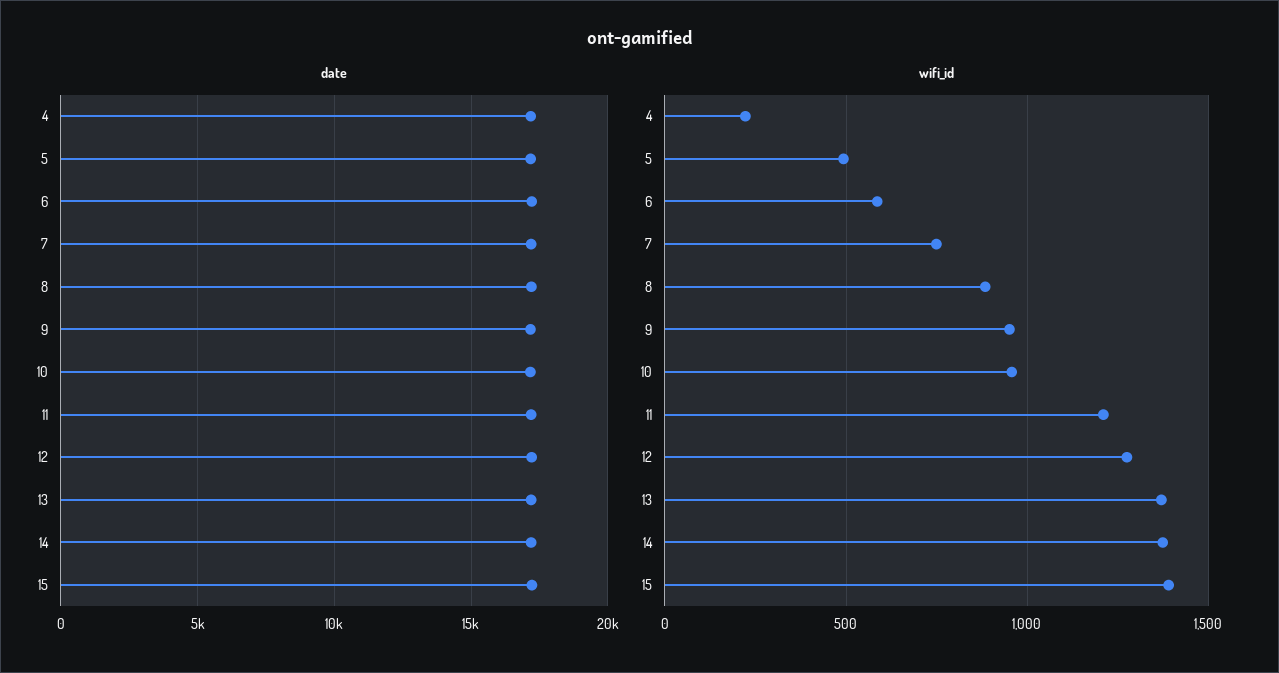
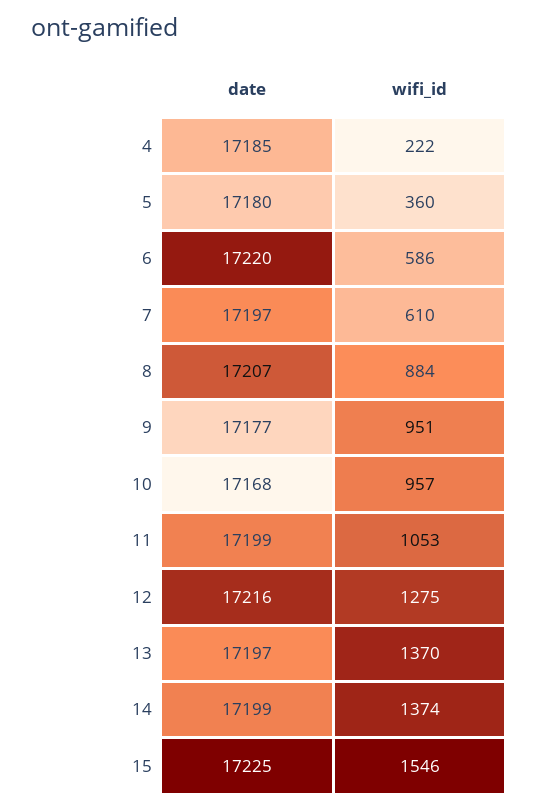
  {
    "date": {
      "4": 17185,
      "5": 17180,
      "6": 17220,
      "7": 17197,
      "8": 17207,
      "9": 17177,
      "10": 17168,
      "11": 17199,
      "12": 17216,
      "13": 17197,
      "14": 17199,
      "15": 17225
    },
    "wifi_id": {
      "4": 222,
-     "5": 500,
+     "5": 360,
      "6": 586,
-     "7": 750,
+     "7": 610,
      "8": 884,
      "9": 951,
      "10": 957,
-     "11": 1200,
+     "11": 1053,
      "12": 1275,
      "13": 1370,
      "14": 1374,
-     "15": 1400
+     "15": 1546
    }
  }

